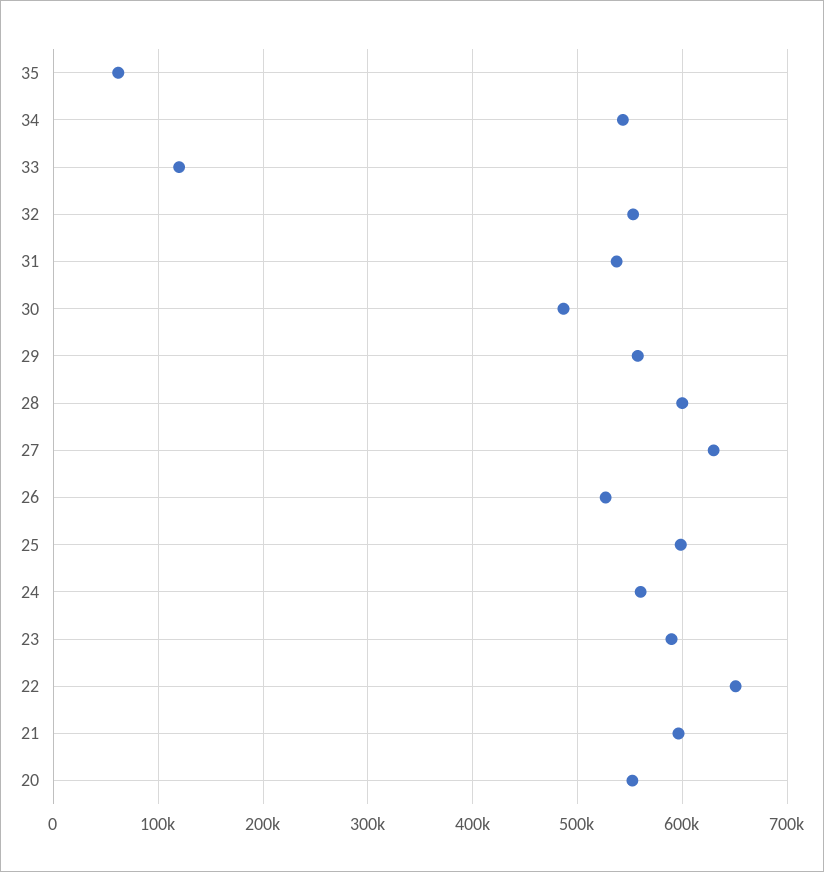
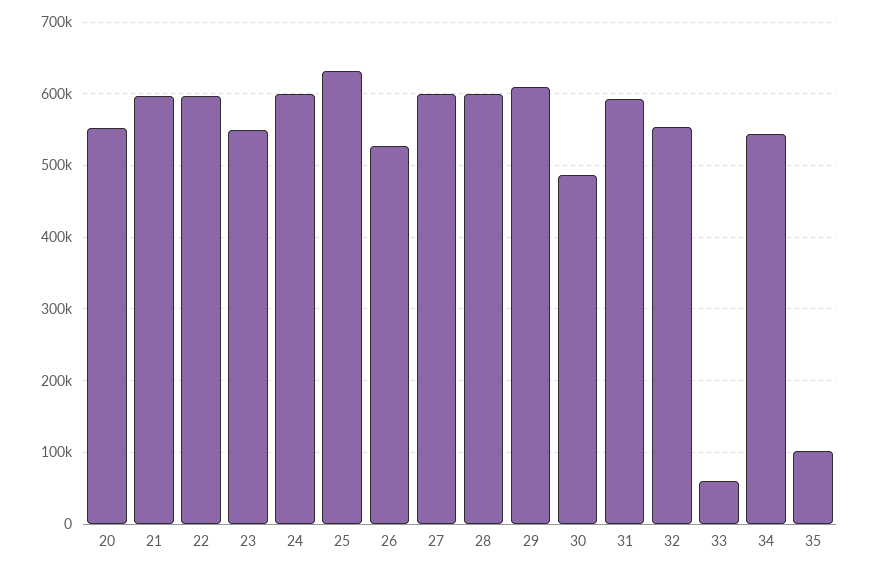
  {
-   "35": 60000,
+   "35": 100000,
    "34": 540000,
-   "33": 120000,
+   "33": 60000,
    "32": 550000,
-   "31": 540000,
+   "31": 590000,
    "30": 490000,
-   "29": 560000,
+   "29": 610000,
    "28": 600000,
-   "27": 630000,
+   "27": 600000,
    "26": 530000,
-   "25": 600000,
+   "25": 630000,
-   "24": 560000,
+   "24": 600000,
-   "23": 590000,
+   "23": 550000,
-   "22": 650000,
+   "22": 600000,
    "21": 600000,
    "20": 550000
  }

